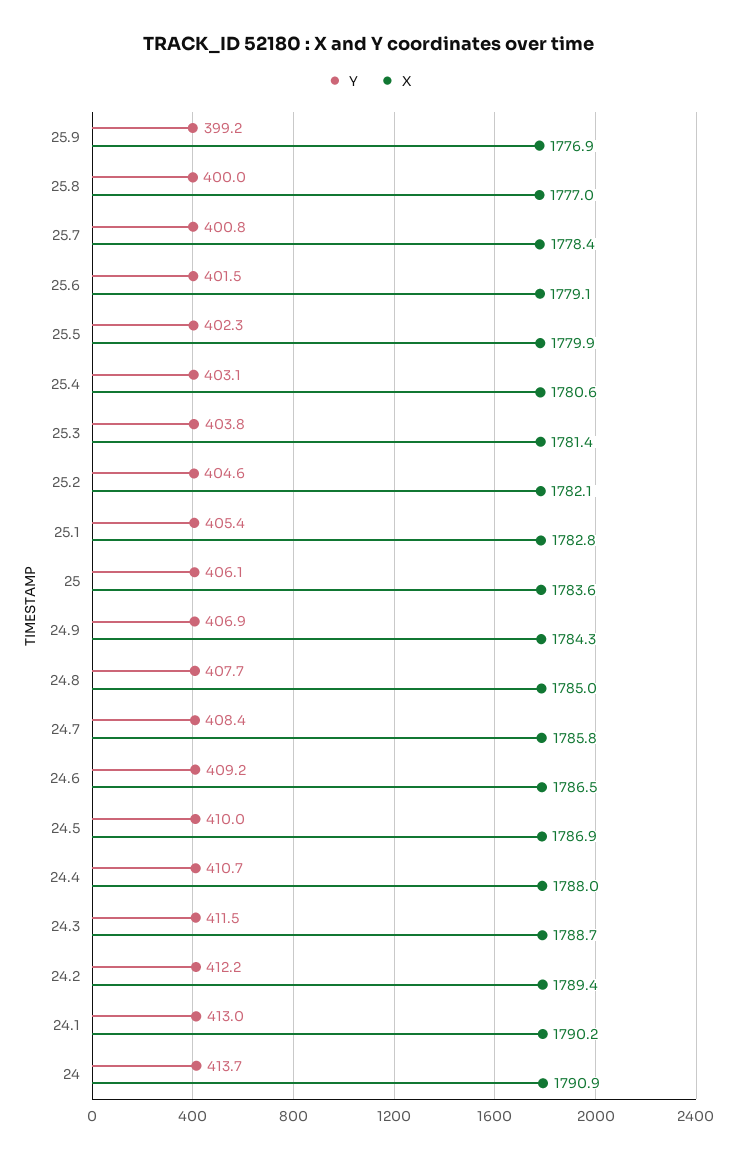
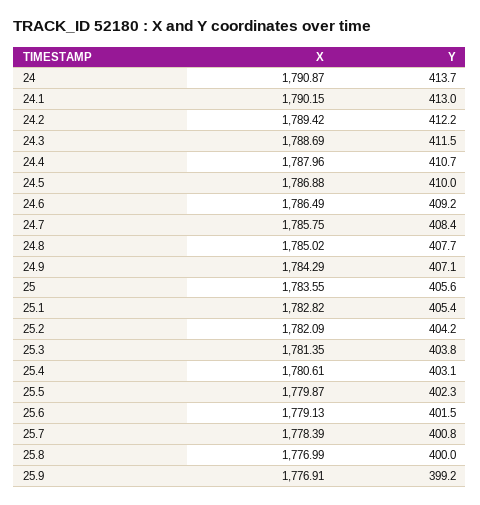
  {
    "Y": {
      "25.9": 399.2,
      "25.8": 400,
      "25.7": 400.8,
      "25.6": 401.5,
      "25.5": 402.3,
      "25.4": 403.1,
      "25.3": 403.8,
-     "25.2": 404.6,
+     "25.2": 404.2,
      "25.1": 405.4,
-     "25": 406.1,
+     "25": 405.6,
-     "24.9": 406.9,
+     "24.9": 407.1,
      "24.8": 407.7,
      "24.7": 408.4,
      "24.6": 409.2,
      "24.5": 410,
      "24.4": 410.7,
      "24.3": 411.5,
      "24.2": 412.2,
      "24.1": 413,
      "24": 413.7
    },
    "X": {
      "25.9": 1776.91,
      "25.8": 1776.99,
      "25.7": 1778.39,
      "25.6": 1779.13,
      "25.5": 1779.87,
      "25.4": 1780.61,
      "25.3": 1781.35,
      "25.2": 1782.09,
      "25.1": 1782.82,
      "25": 1783.55,
      "24.9": 1784.29,
      "24.8": 1785.02,
      "24.7": 1785.75,
      "24.6": 1786.49,
      "24.5": 1786.88,
      "24.4": 1787.96,
      "24.3": 1788.69,
      "24.2": 1789.42,
      "24.1": 1790.15,
      "24": 1790.87
    }
  }

